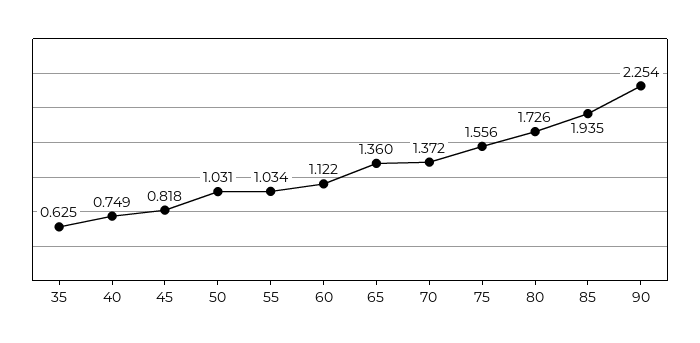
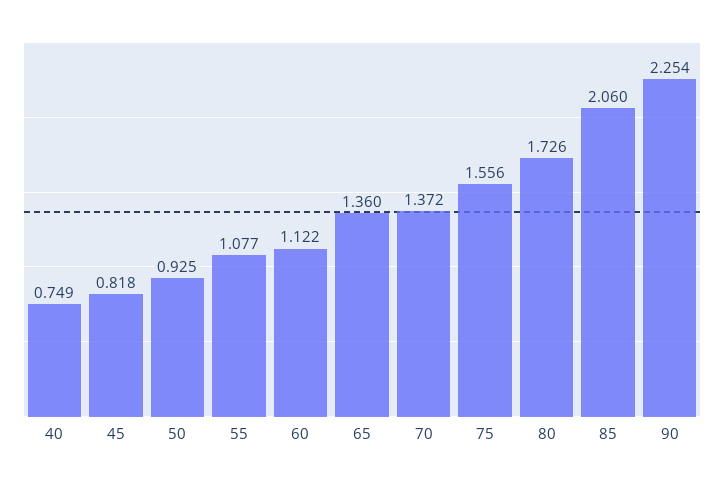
  {
-   "35": 0.625,
    "40": 0.749,
    "45": 0.818,
-   "50": 1.031,
+   "50": 0.925,
-   "55": 1.034,
+   "55": 1.077,
    "60": 1.122,
    "65": 1.36,
    "70": 1.372,
    "75": 1.556,
    "80": 1.726,
-   "85": 1.935,
+   "85": 2.06,
    "90": 2.254
  }

